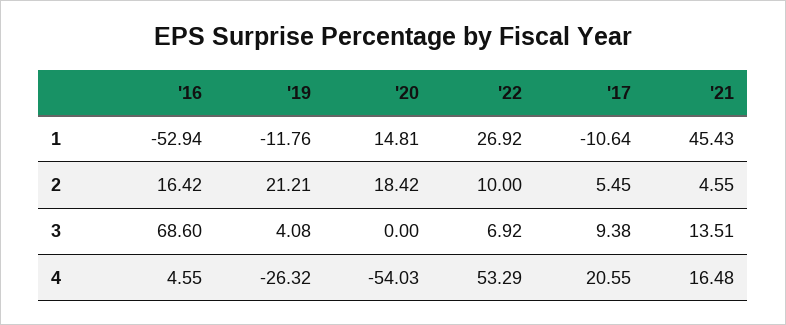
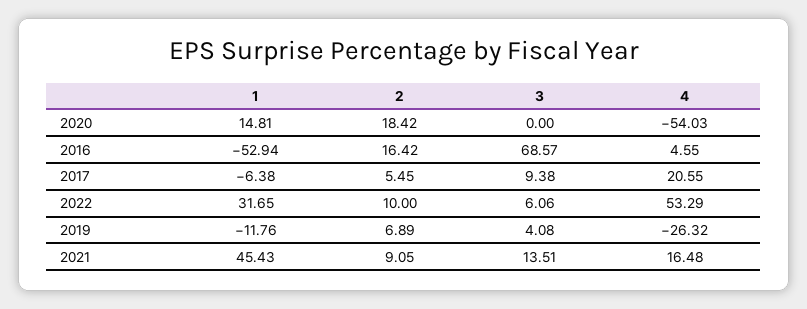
  {
    "'16": {
      "1": -52.94,
      "2": 16.42,
-     "3": 68.6,
+     "3": 68.57,
      "4": 4.55
    },
    "'19": {
      "1": -11.76,
-     "2": 21.21,
+     "2": 6.89,
      "3": 4.08,
      "4": -26.32
    },
    "'20": {
      "1": 14.81,
      "2": 18.42,
      "3": 0,
      "4": -54.03
    },
    "'22": {
-     "1": 26.92,
+     "1": 31.65,
      "2": 10,
-     "3": 6.92,
+     "3": 6.06,
      "4": 53.29
    },
    "'17": {
-     "1": -10.64,
+     "1": -6.38,
      "2": 5.45,
      "3": 9.38,
      "4": 20.55
    },
    "'21": {
      "1": 45.43,
-     "2": 4.55,
+     "2": 9.05,
      "3": 13.51,
      "4": 16.48
    }
  }

